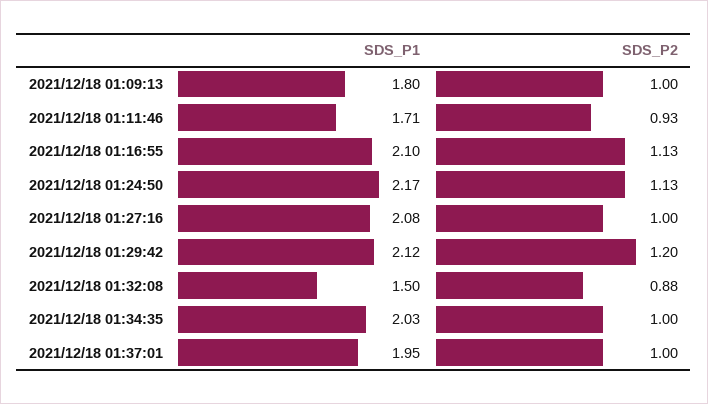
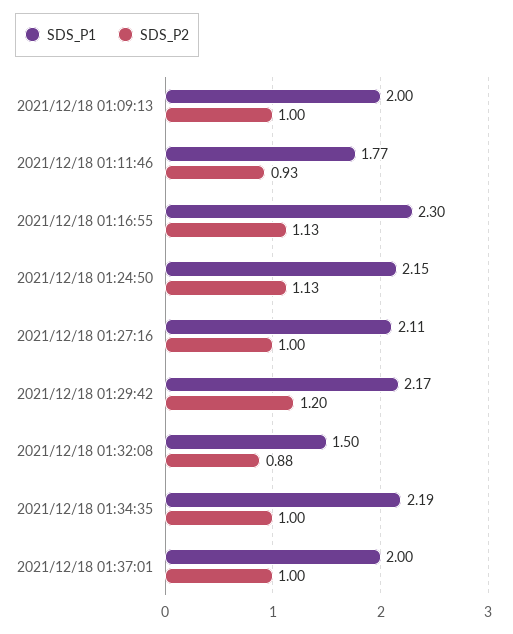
  {
    "SDS_P1": {
-     "2021/12/18 01:09:13": 1.8,
+     "2021/12/18 01:09:13": 2,
-     "2021/12/18 01:11:46": 1.71,
+     "2021/12/18 01:11:46": 1.77,
-     "2021/12/18 01:16:55": 2.1,
+     "2021/12/18 01:16:55": 2.3,
-     "2021/12/18 01:24:50": 2.17,
+     "2021/12/18 01:24:50": 2.15,
-     "2021/12/18 01:27:16": 2.08,
+     "2021/12/18 01:27:16": 2.11,
-     "2021/12/18 01:29:42": 2.12,
+     "2021/12/18 01:29:42": 2.17,
      "2021/12/18 01:32:08": 1.5,
-     "2021/12/18 01:34:35": 2.03,
+     "2021/12/18 01:34:35": 2.19,
-     "2021/12/18 01:37:01": 1.95
+     "2021/12/18 01:37:01": 2
    },
    "SDS_P2": {
      "2021/12/18 01:09:13": 1,
      "2021/12/18 01:11:46": 0.93,
      "2021/12/18 01:16:55": 1.13,
      "2021/12/18 01:24:50": 1.13,
      "2021/12/18 01:27:16": 1,
      "2021/12/18 01:29:42": 1.2,
      "2021/12/18 01:32:08": 0.88,
      "2021/12/18 01:34:35": 1,
      "2021/12/18 01:37:01": 1
    }
  }

